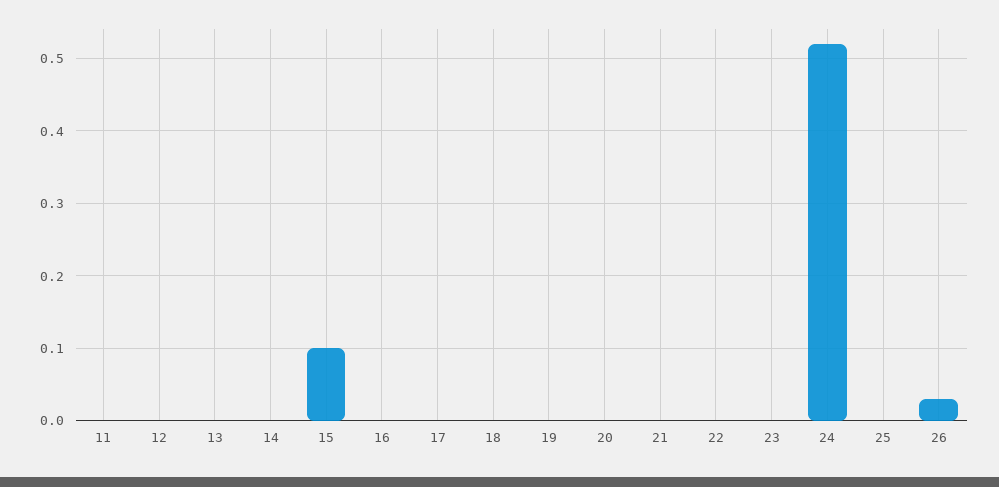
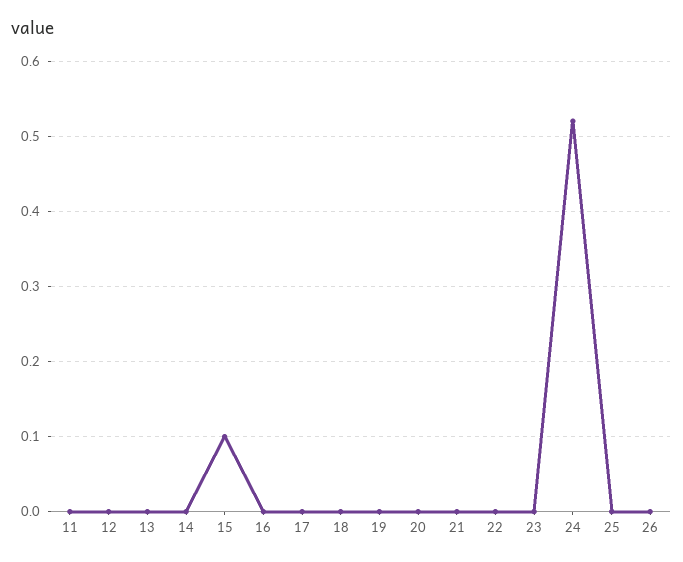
  {
    "11": 0,
    "12": 0,
    "13": 0,
    "14": 0,
    "15": 0.1,
    "16": 0,
    "17": 0,
    "18": 0,
    "19": 0,
    "20": 0,
    "21": 0,
    "22": 0,
    "23": 0,
    "24": 0.52,
    "25": 0,
-   "26": 0.03
+   "26": 0
  }

